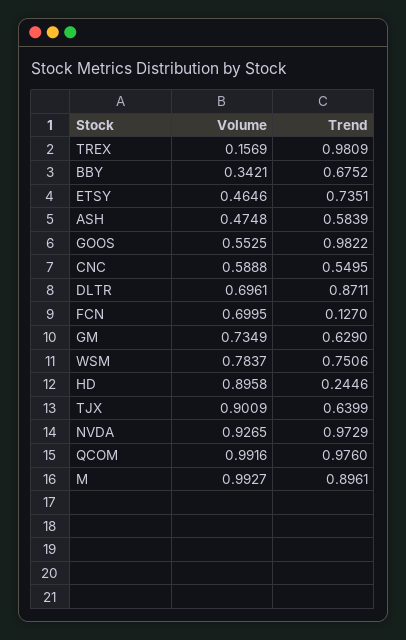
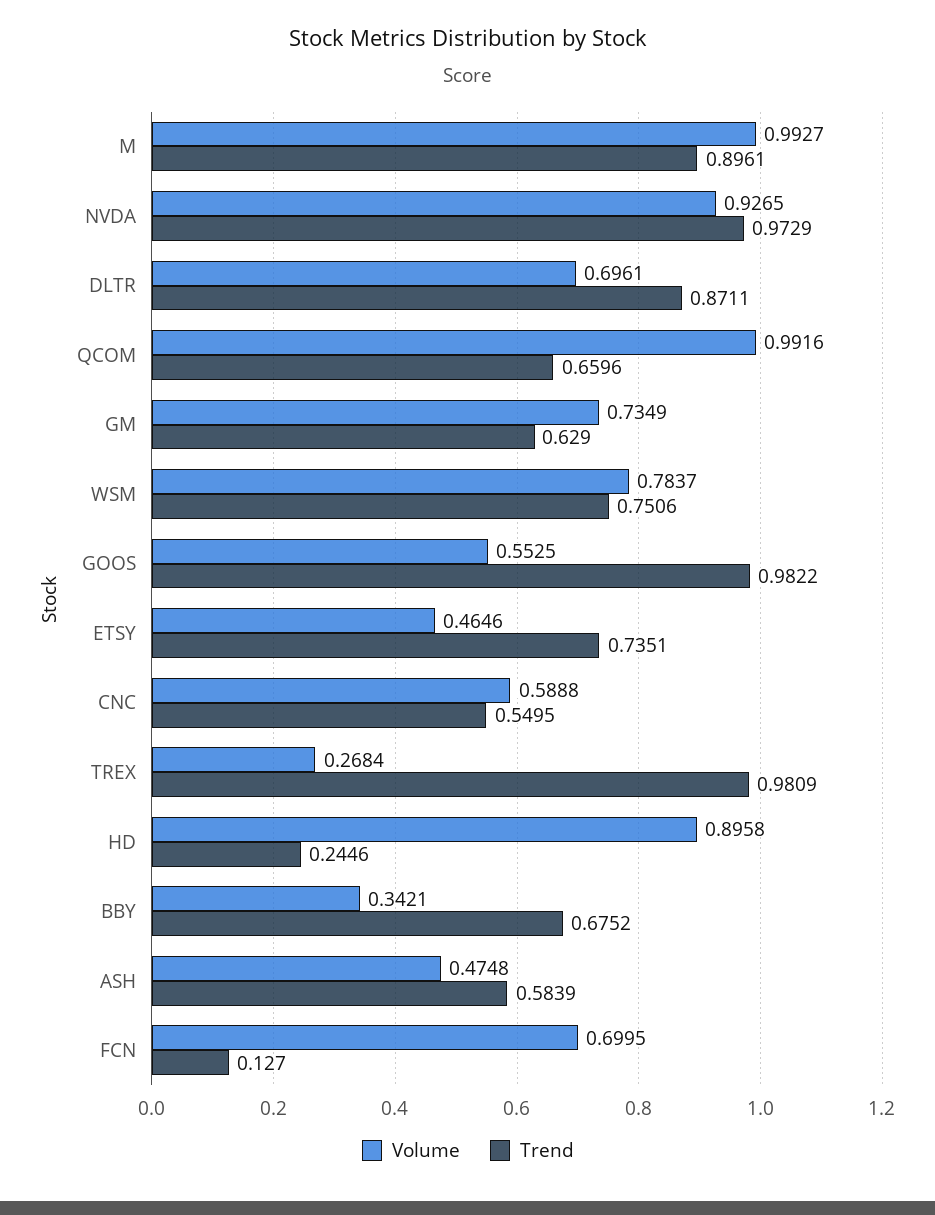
  {
    "Volume": {
-     "TREX": 0.1569,
+     "TREX": 0.2684,
      "BBY": 0.3421,
      "ETSY": 0.4646,
      "ASH": 0.4748,
      "GOOS": 0.5525,
      "CNC": 0.5888,
      "DLTR": 0.6961,
      "FCN": 0.6995,
      "GM": 0.7349,
      "WSM": 0.7837,
      "HD": 0.8958,
-     "TJX": 0.9009,
      "NVDA": 0.9265,
      "QCOM": 0.9916,
      "M": 0.9927
    },
    "Trend": {
      "TREX": 0.9809,
      "BBY": 0.6752,
      "ETSY": 0.7351,
      "ASH": 0.5839,
      "GOOS": 0.9822,
      "CNC": 0.5495,
      "DLTR": 0.8711,
      "FCN": 0.127,
      "GM": 0.629,
      "WSM": 0.7506,
      "HD": 0.2446,
-     "TJX": 0.6399,
      "NVDA": 0.9729,
-     "QCOM": 0.976,
+     "QCOM": 0.6596,
      "M": 0.8961
    }
  }

